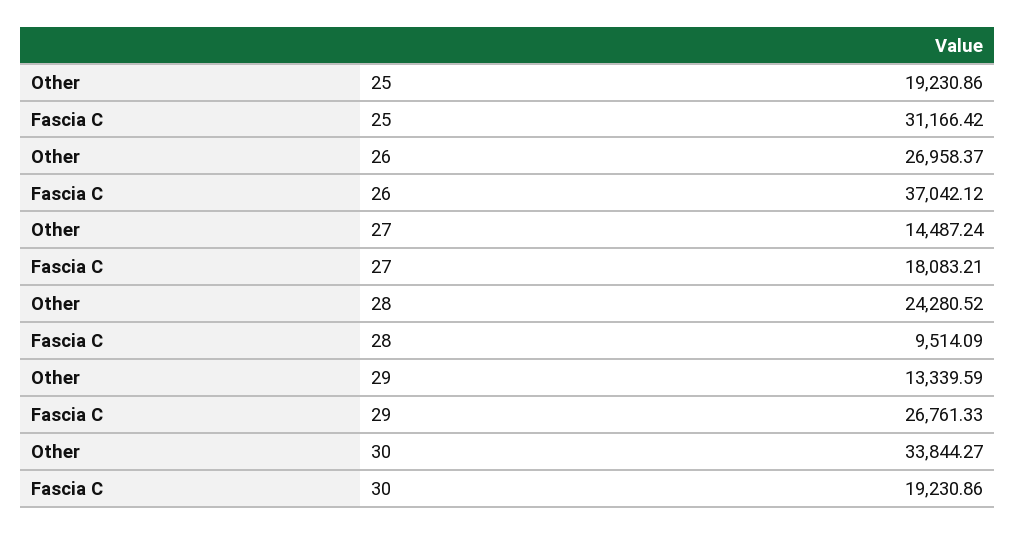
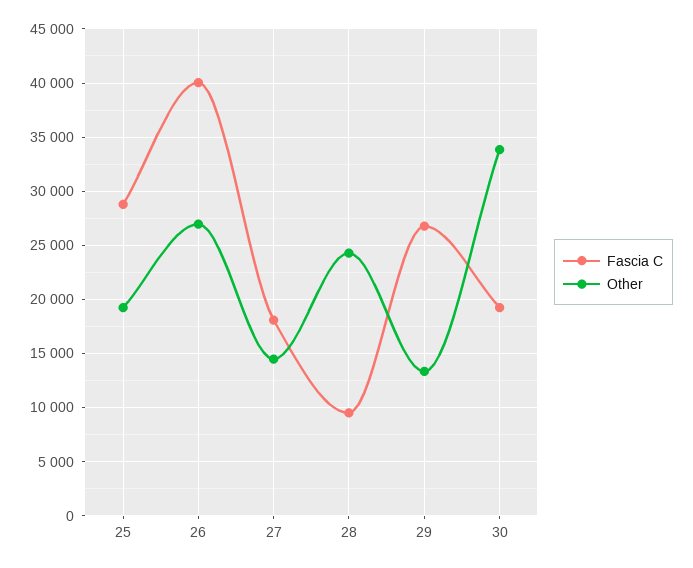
  {
    "Other": {
      "25": 19230.86,
      "26": 26958.37,
      "27": 14487.24,
      "28": 24280.52,
      "29": 13339.59,
      "30": 33844.27
    },
    "Fascia C": {
-     "25": 31166.42,
+     "25": 29000,
-     "26": 37042.12,
+     "26": 40000,
      "27": 18083.21,
      "28": 9514.09,
      "29": 26761.33,
      "30": 19230.86
    }
  }

